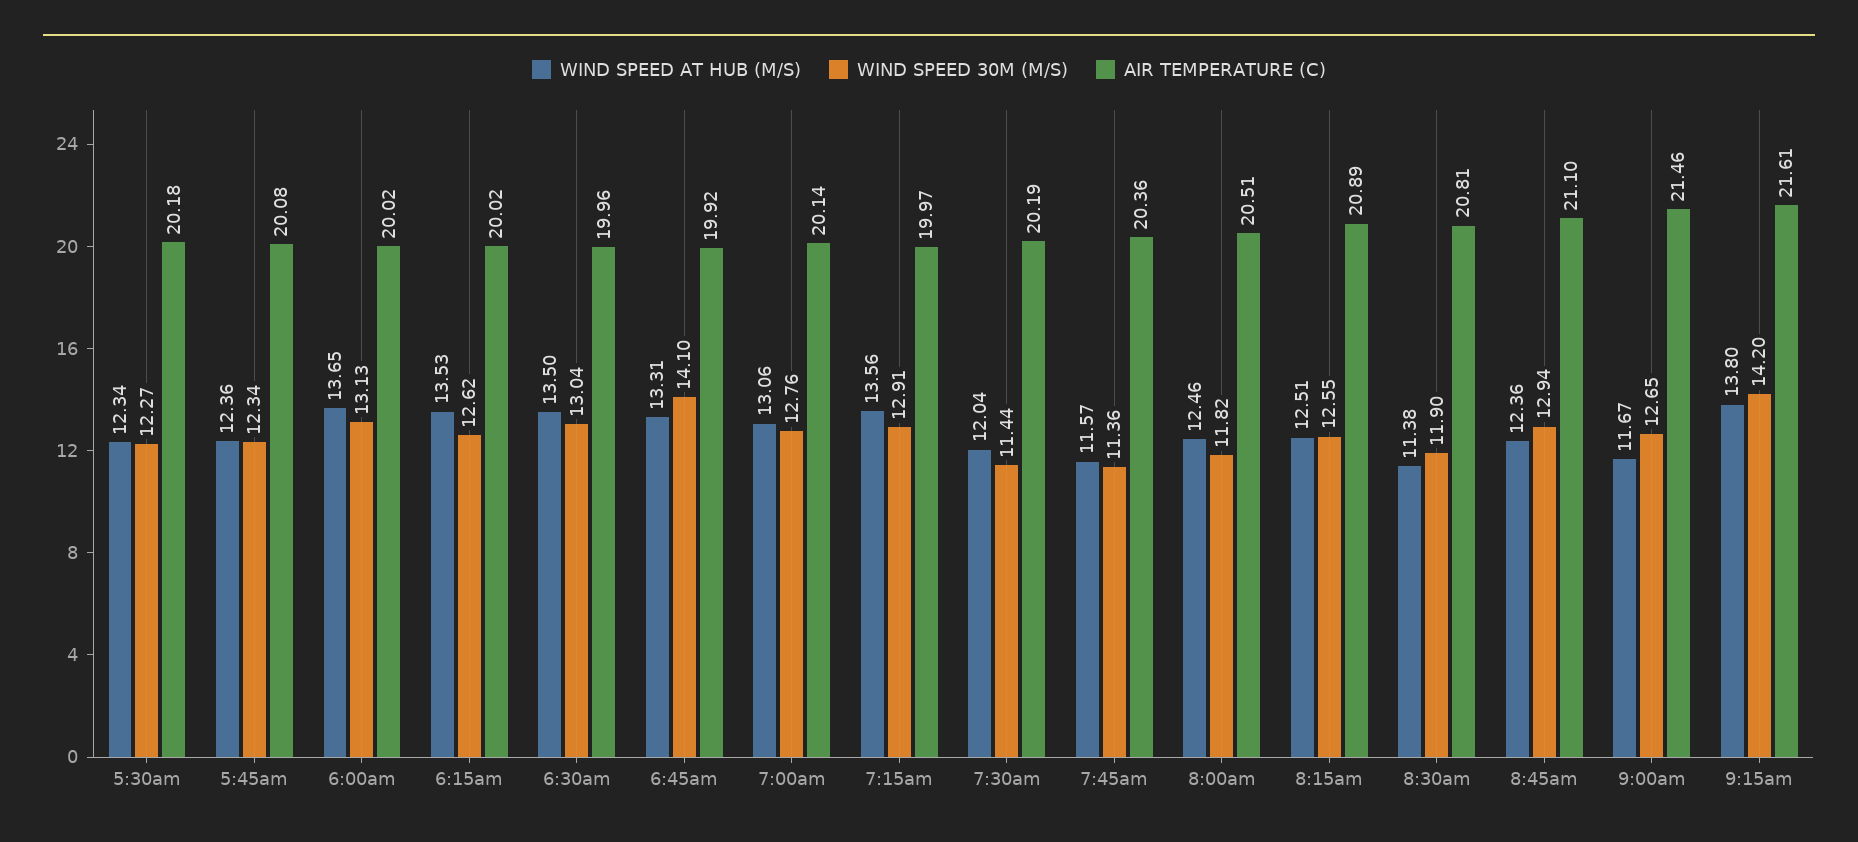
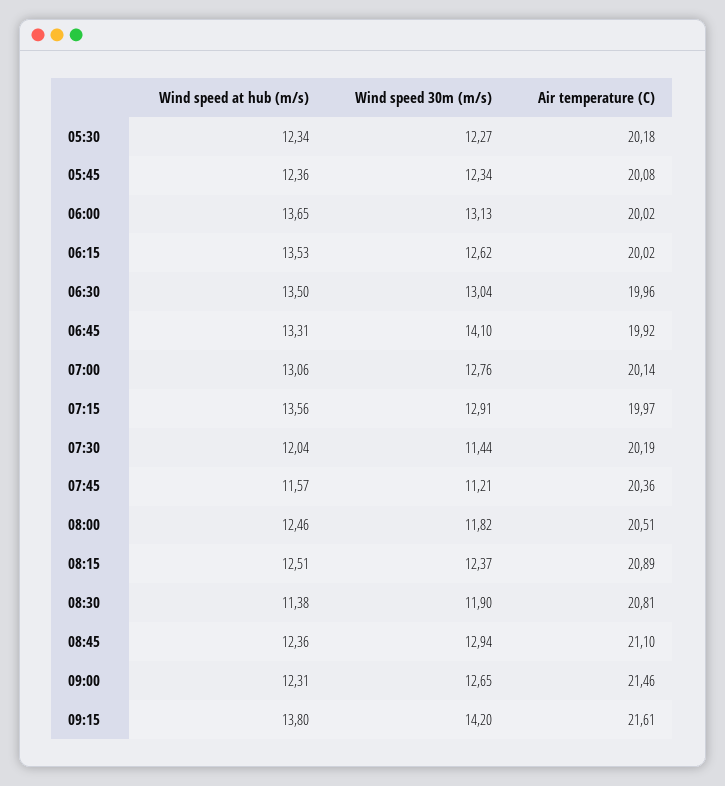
  {
    "WIND SPEED AT HUB (M/S)": {
      "5:30am": 12.34,
      "5:45am": 12.36,
      "6:00am": 13.65,
      "6:15am": 13.53,
      "6:30am": 13.5,
      "6:45am": 13.31,
      "7:00am": 13.06,
      "7:15am": 13.56,
      "7:30am": 12.04,
      "7:45am": 11.57,
      "8:00am": 12.46,
      "8:15am": 12.51,
      "8:30am": 11.38,
      "8:45am": 12.36,
-     "9:00am": 11.67,
+     "9:00am": 12.31,
      "9:15am": 13.8
    },
    "WIND SPEED 30M (M/S)": {
      "5:30am": 12.27,
      "5:45am": 12.34,
      "6:00am": 13.13,
      "6:15am": 12.62,
      "6:30am": 13.04,
      "6:45am": 14.1,
      "7:00am": 12.76,
      "7:15am": 12.91,
      "7:30am": 11.44,
-     "7:45am": 11.36,
+     "7:45am": 11.21,
      "8:00am": 11.82,
-     "8:15am": 12.55,
+     "8:15am": 12.37,
      "8:30am": 11.9,
      "8:45am": 12.94,
      "9:00am": 12.65,
      "9:15am": 14.2
    },
    "AIR TEMPERATURE (C)": {
      "5:30am": 20.18,
      "5:45am": 20.08,
      "6:00am": 20.02,
      "6:15am": 20.02,
      "6:30am": 19.96,
      "6:45am": 19.92,
      "7:00am": 20.14,
      "7:15am": 19.97,
      "7:30am": 20.19,
      "7:45am": 20.36,
      "8:00am": 20.51,
      "8:15am": 20.89,
      "8:30am": 20.81,
      "8:45am": 21.1,
      "9:00am": 21.46,
      "9:15am": 21.61
    }
  }

